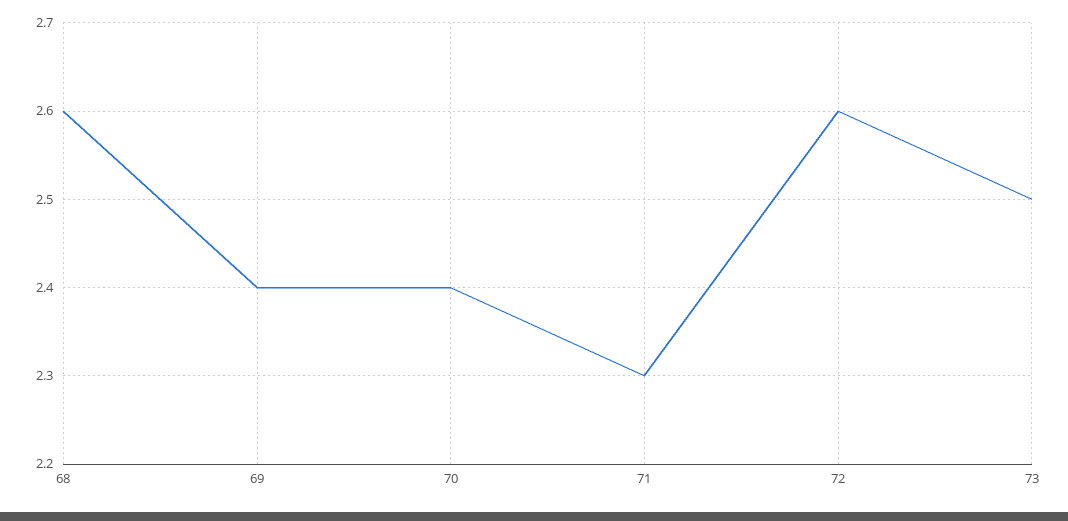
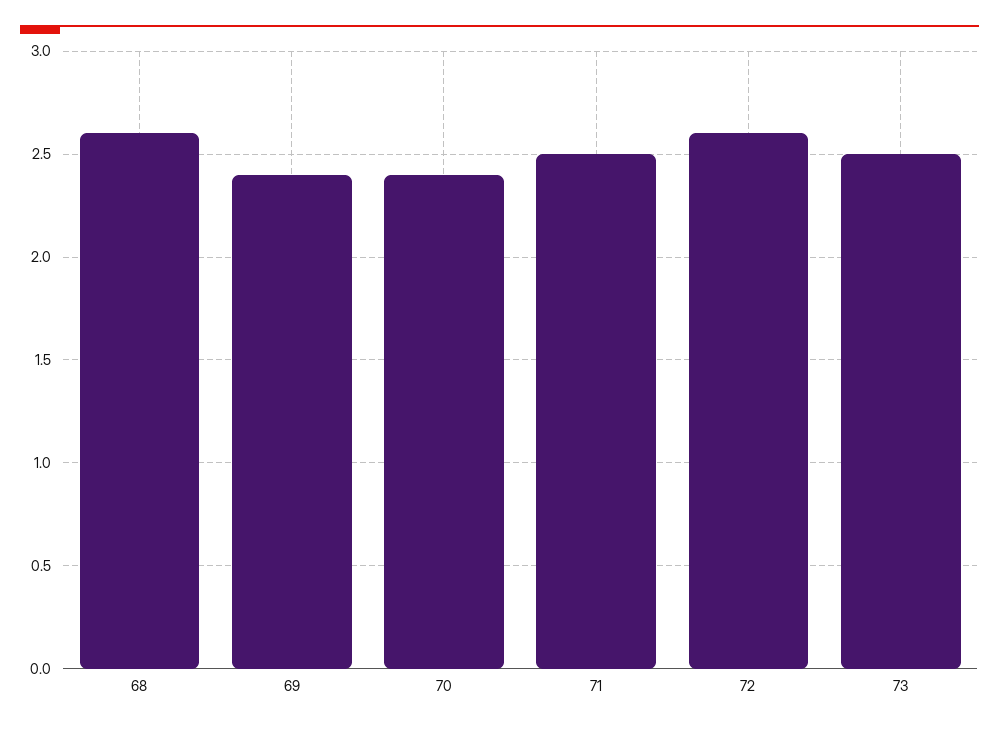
  {
    "68": 2.6,
    "69": 2.4,
    "70": 2.4,
-   "71": 2.3,
+   "71": 2.5,
    "72": 2.6,
    "73": 2.5
  }

